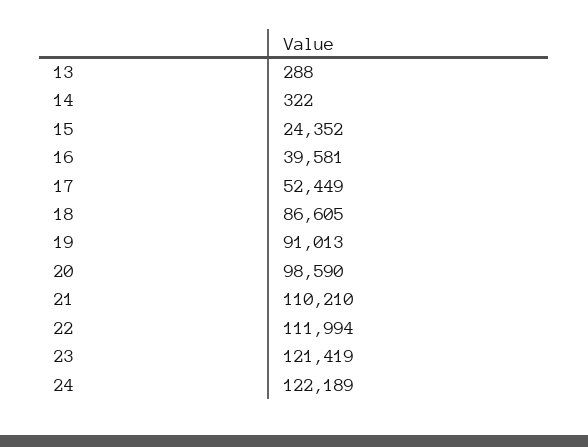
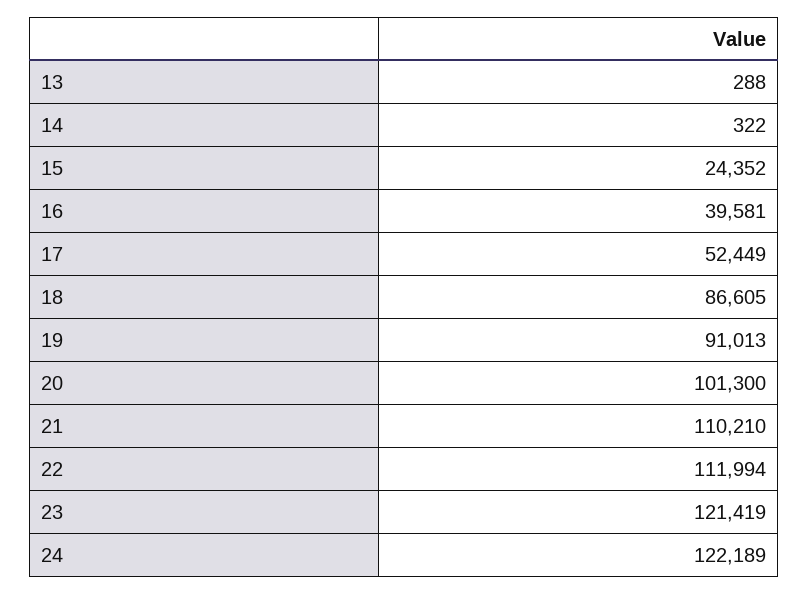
  {
    "13": 288,
    "14": 322,
    "15": 24352,
    "16": 39581,
    "17": 52449,
    "18": 86605,
    "19": 91013,
-   "20": 98590,
+   "20": 101300,
    "21": 110210,
    "22": 111994,
    "23": 121419,
    "24": 122189
  }

